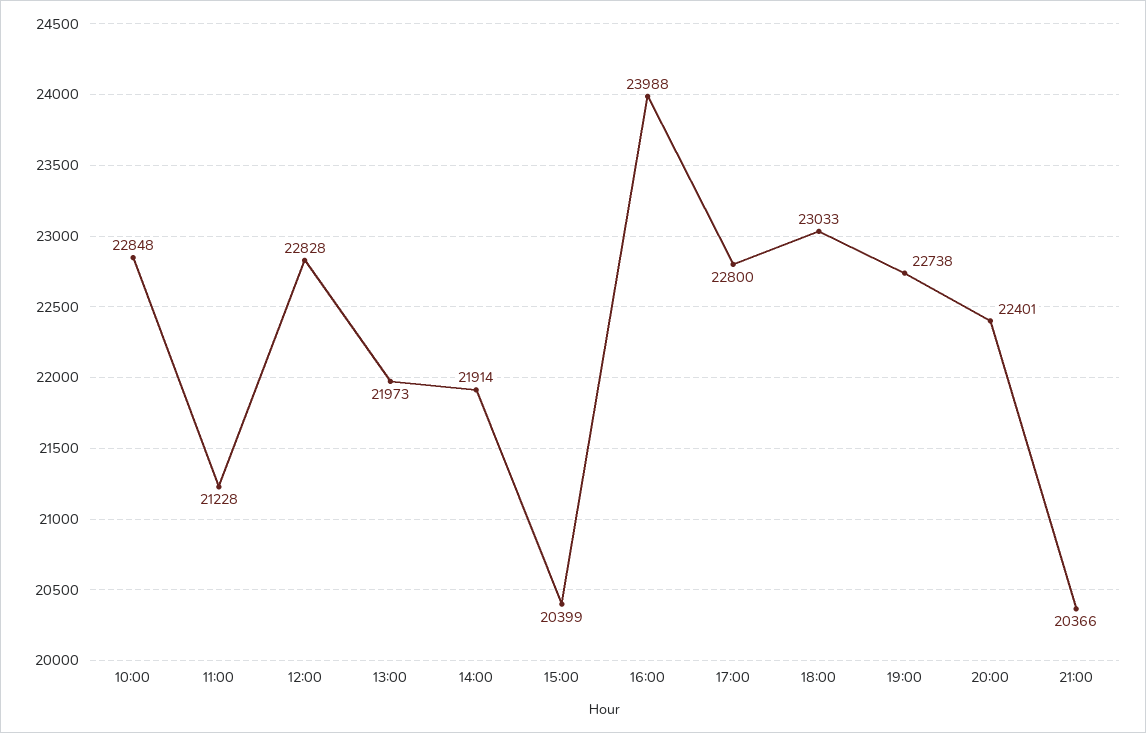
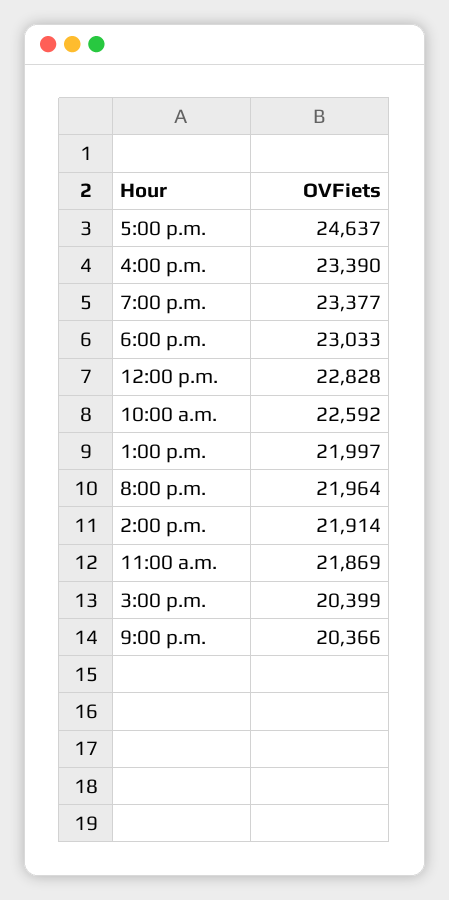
  {
-   "10:00": 22848,
+   "10:00": 22592,
-   "11:00": 21228,
+   "11:00": 21869,
    "12:00": 22828,
-   "13:00": 21973,
+   "13:00": 21997,
    "14:00": 21914,
    "15:00": 20399,
-   "16:00": 23988,
+   "16:00": 23390,
-   "17:00": 22800,
+   "17:00": 24637,
    "18:00": 23033,
-   "19:00": 22738,
+   "19:00": 23377,
-   "20:00": 22401,
+   "20:00": 21964,
    "21:00": 20366
  }

